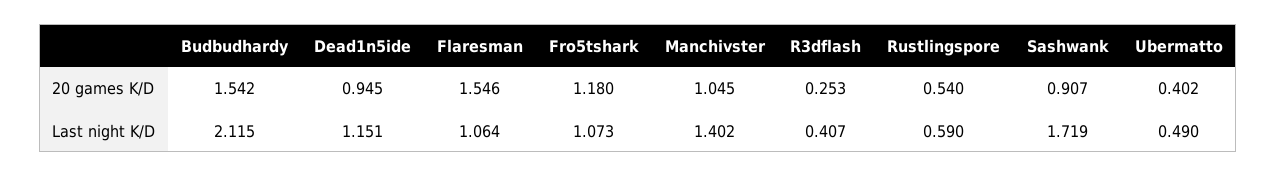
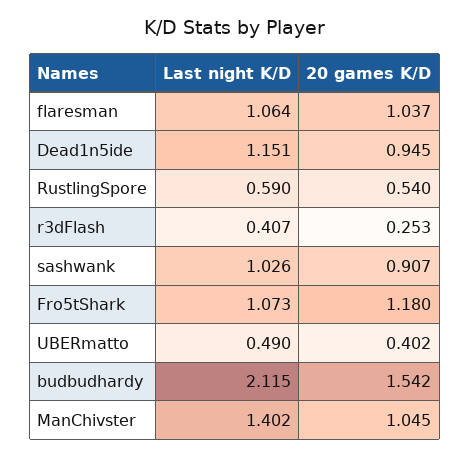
  {
    "Budbudhardy": {
      "20 games K/D": 1.542,
      "Last night K/D": 2.115
    },
    "Dead1n5ide": {
      "20 games K/D": 0.945,
      "Last night K/D": 1.151
    },
    "Flaresman": {
-     "20 games K/D": 1.546,
+     "20 games K/D": 1.037,
      "Last night K/D": 1.064
    },
    "Fro5tshark": {
      "20 games K/D": 1.18,
      "Last night K/D": 1.073
    },
    "Manchivster": {
      "20 games K/D": 1.045,
      "Last night K/D": 1.402
    },
    "R3dflash": {
      "20 games K/D": 0.253,
      "Last night K/D": 0.407
    },
    "Rustlingspore": {
      "20 games K/D": 0.54,
      "Last night K/D": 0.59
    },
    "Sashwank": {
      "20 games K/D": 0.907,
-     "Last night K/D": 1.719
+     "Last night K/D": 1.026
    },
    "Ubermatto": {
      "20 games K/D": 0.402,
      "Last night K/D": 0.49
    }
  }

